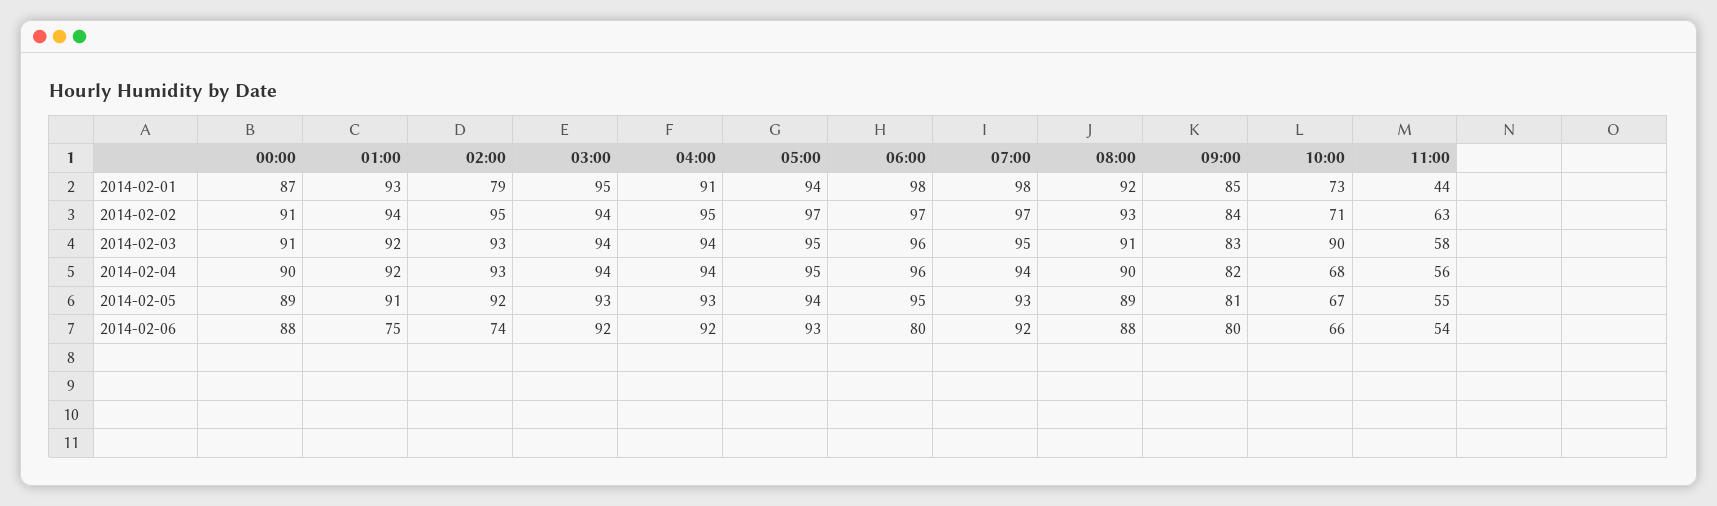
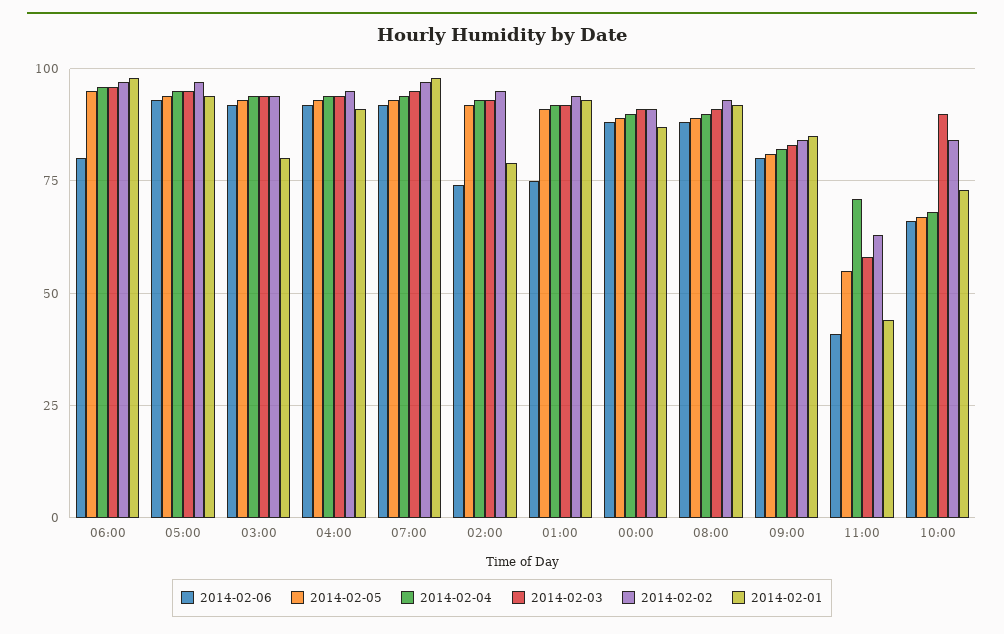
  {
    "2014-02-01": {
      "00:00": 87,
      "01:00": 93,
      "02:00": 79,
-     "03:00": 95,
+     "03:00": 80,
      "04:00": 91,
      "05:00": 94,
      "06:00": 98,
      "07:00": 98,
      "08:00": 92,
      "09:00": 85,
      "10:00": 73,
      "11:00": 44
    },
    "2014-02-02": {
      "00:00": 91,
      "01:00": 94,
      "02:00": 95,
      "03:00": 94,
      "04:00": 95,
      "05:00": 97,
      "06:00": 97,
      "07:00": 97,
      "08:00": 93,
      "09:00": 84,
-     "10:00": 71,
+     "10:00": 85,
      "11:00": 63
    },
    "2014-02-03": {
      "00:00": 91,
      "01:00": 92,
      "02:00": 93,
      "03:00": 94,
      "04:00": 94,
      "05:00": 95,
      "06:00": 96,
      "07:00": 95,
      "08:00": 91,
      "09:00": 83,
      "10:00": 90,
      "11:00": 58
    },
    "2014-02-04": {
      "00:00": 90,
      "01:00": 92,
      "02:00": 93,
      "03:00": 94,
      "04:00": 94,
      "05:00": 95,
      "06:00": 96,
      "07:00": 94,
      "08:00": 90,
      "09:00": 82,
      "10:00": 68,
-     "11:00": 56
+     "11:00": 70
    },
    "2014-02-05": {
      "00:00": 89,
      "01:00": 91,
      "02:00": 92,
      "03:00": 93,
      "04:00": 93,
      "05:00": 94,
      "06:00": 95,
      "07:00": 93,
      "08:00": 89,
      "09:00": 81,
      "10:00": 67,
      "11:00": 55
    },
    "2014-02-06": {
      "00:00": 88,
      "01:00": 75,
      "02:00": 74,
      "03:00": 92,
      "04:00": 92,
      "05:00": 93,
      "06:00": 80,
      "07:00": 92,
      "08:00": 88,
      "09:00": 80,
      "10:00": 66,
-     "11:00": 54
+     "11:00": 40
    }
  }

